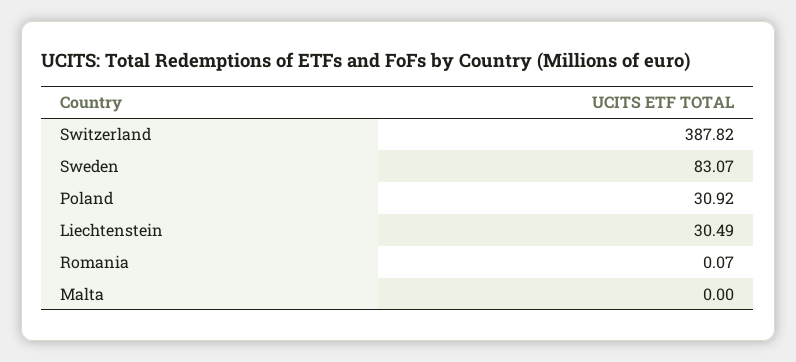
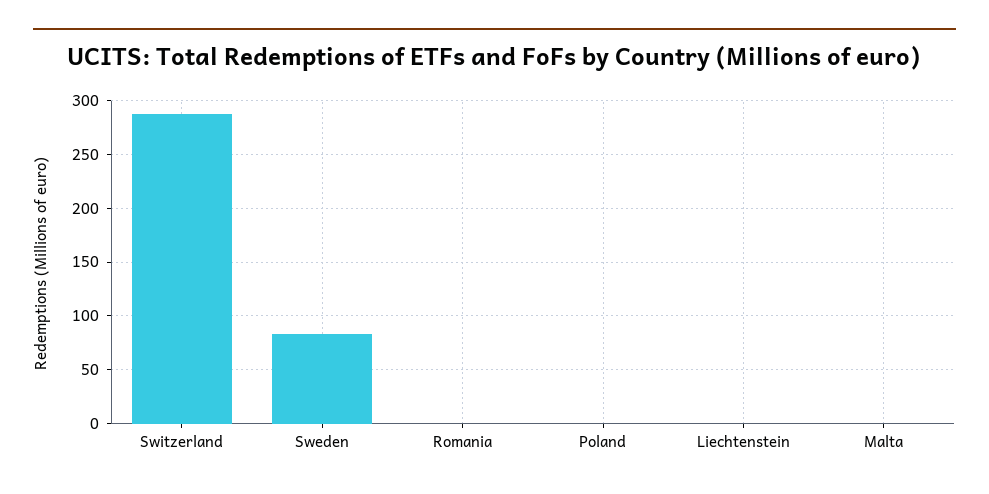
  {
-   "Switzerland": 387.82,
+   "Switzerland": 290,
    "Sweden": 83.07,
-   "Poland": 30.92,
+   "Poland": 0,
-   "Liechtenstein": 30.49,
+   "Liechtenstein": 0,
    "Romania": 0.07,
    "Malta": 0
  }

